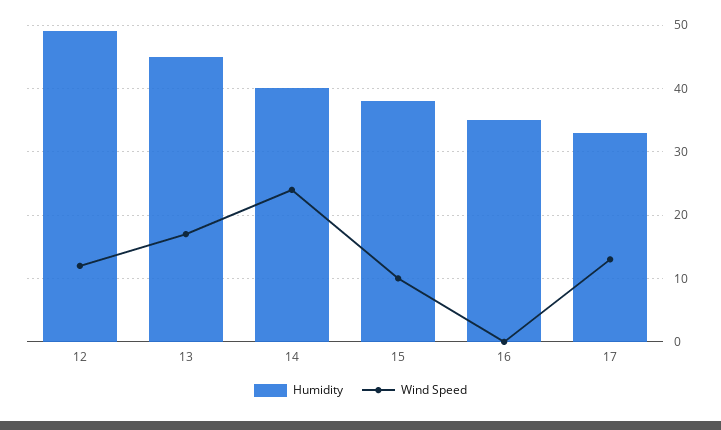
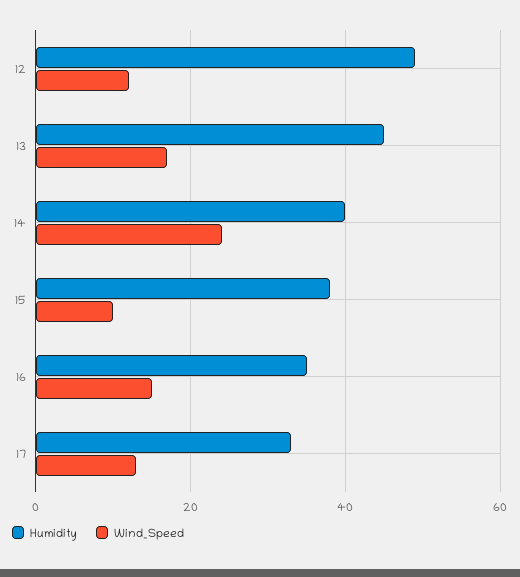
  {
    "Humidity": {
      "12": 49,
      "13": 45,
      "14": 40,
      "15": 38,
      "16": 35,
      "17": 33
    },
    "Wind Speed": {
      "12": 12,
      "13": 17,
      "14": 24,
      "15": 10,
-     "16": 0,
+     "16": 15,
      "17": 13
    }
  }

